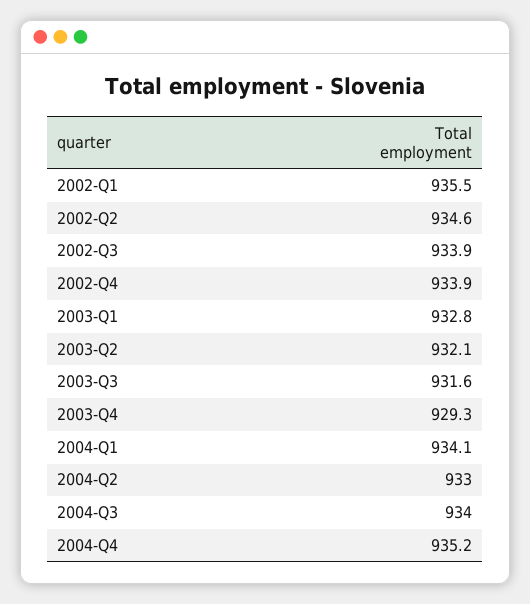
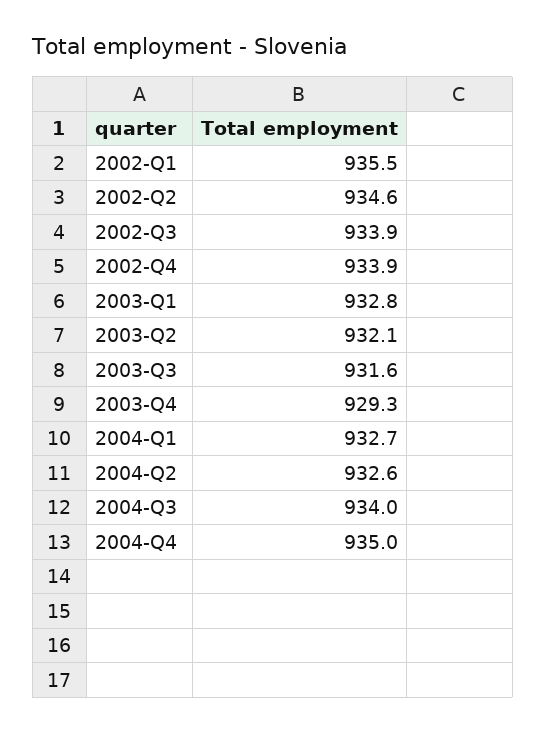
  {
    "2002-Q1": 935.5,
    "2002-Q2": 934.6,
    "2002-Q3": 933.9,
    "2002-Q4": 933.9,
    "2003-Q1": 932.8,
    "2003-Q2": 932.1,
    "2003-Q3": 931.6,
    "2003-Q4": 929.3,
-   "2004-Q1": 934.1,
+   "2004-Q1": 932.7,
-   "2004-Q2": 933,
+   "2004-Q2": 932.6,
    "2004-Q3": 934,
-   "2004-Q4": 935.2
+   "2004-Q4": 935
  }

